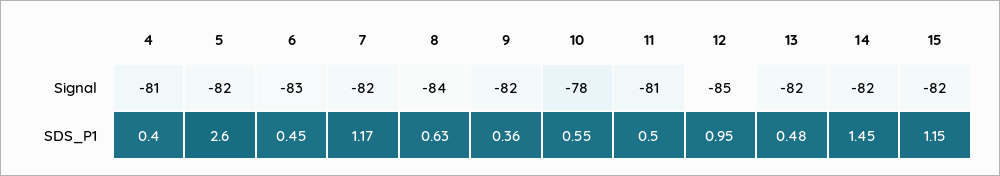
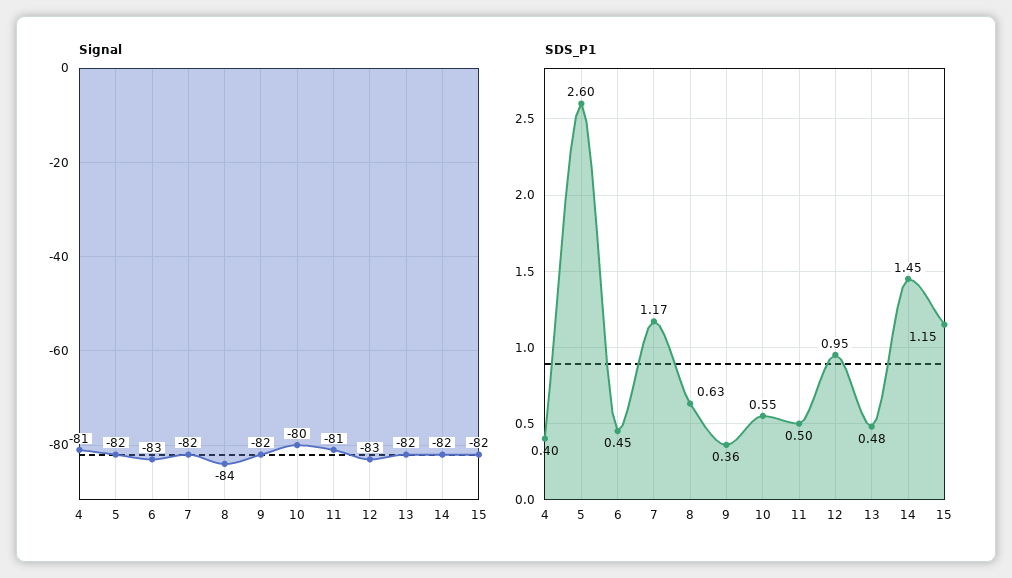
  {
    "Signal": {
      "4": -81,
      "5": -82,
      "6": -83,
      "7": -82,
      "8": -84,
      "9": -82,
-     "10": -78,
+     "10": -80,
      "11": -81,
-     "12": -85,
+     "12": -83,
      "13": -82,
      "14": -82,
      "15": -82
    },
    "SDS_P1": {
      "4": 0.4,
      "5": 2.6,
      "6": 0.45,
      "7": 1.17,
      "8": 0.63,
      "9": 0.36,
      "10": 0.55,
      "11": 0.5,
      "12": 0.95,
      "13": 0.48,
      "14": 1.45,
      "15": 1.15
    }
  }

